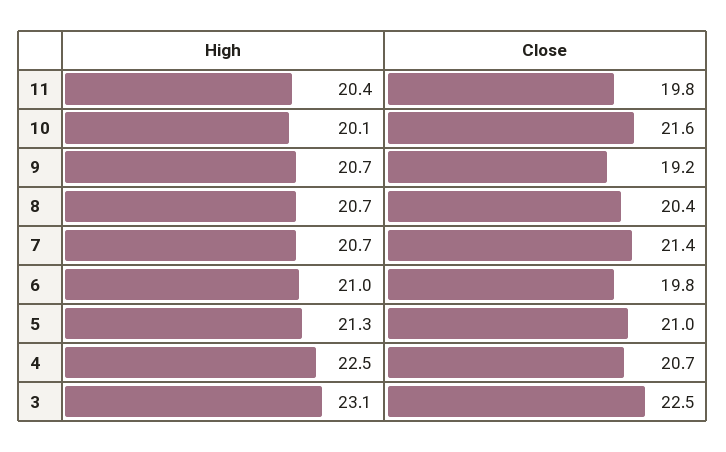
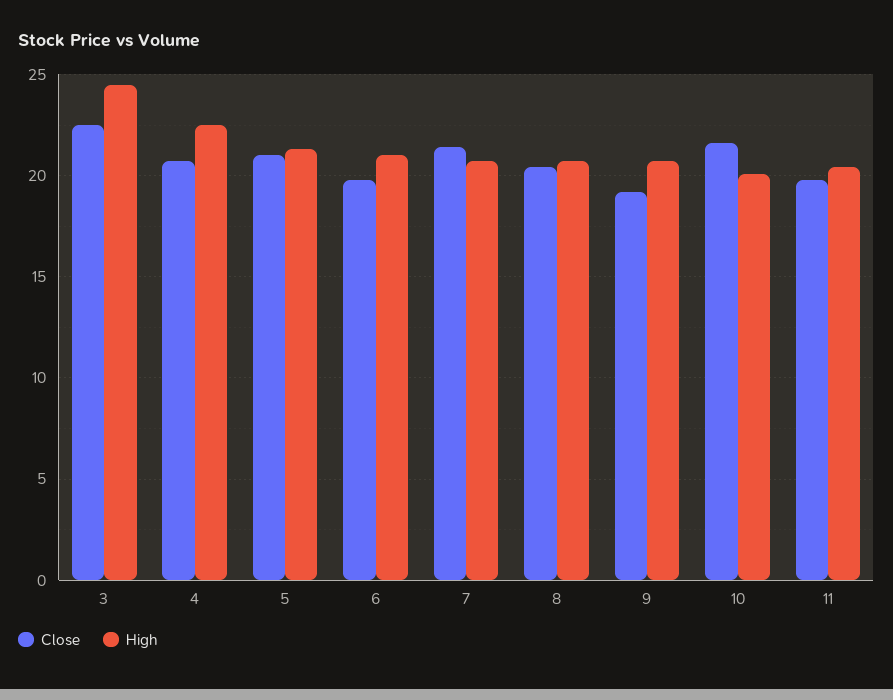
  {
    "High": {
      "11": 20.4,
      "10": 20.1,
      "9": 20.7,
      "8": 20.7,
      "7": 20.7,
      "6": 21,
      "5": 21.3,
      "4": 22.5,
-     "3": 23.1
+     "3": 24.5
    },
    "Close": {
      "11": 19.8,
      "10": 21.6,
      "9": 19.2,
      "8": 20.4,
      "7": 21.4,
      "6": 19.8,
      "5": 21,
      "4": 20.7,
      "3": 22.5
    }
  }

